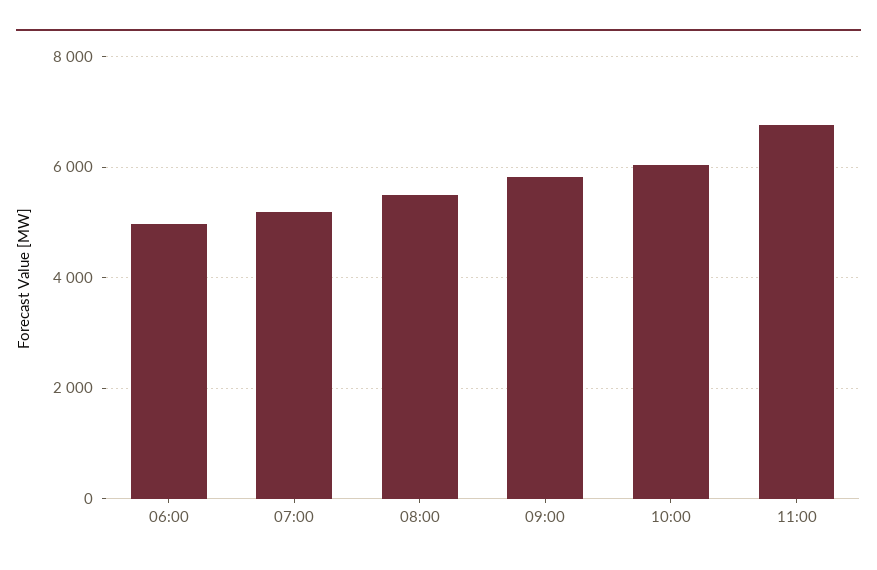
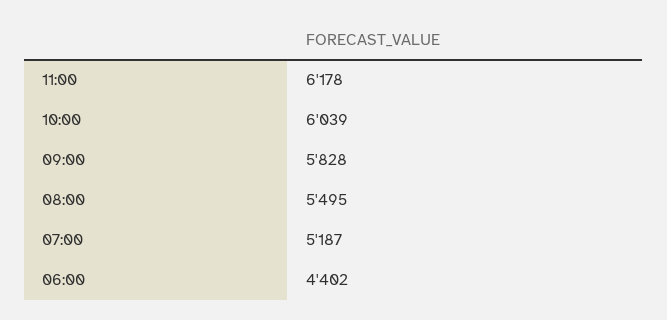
  {
-   "06:00": 5000,
+   "06:00": 4402,
    "07:00": 5187,
    "08:00": 5495,
    "09:00": 5828,
    "10:00": 6039,
-   "11:00": 6800
+   "11:00": 6178
  }

